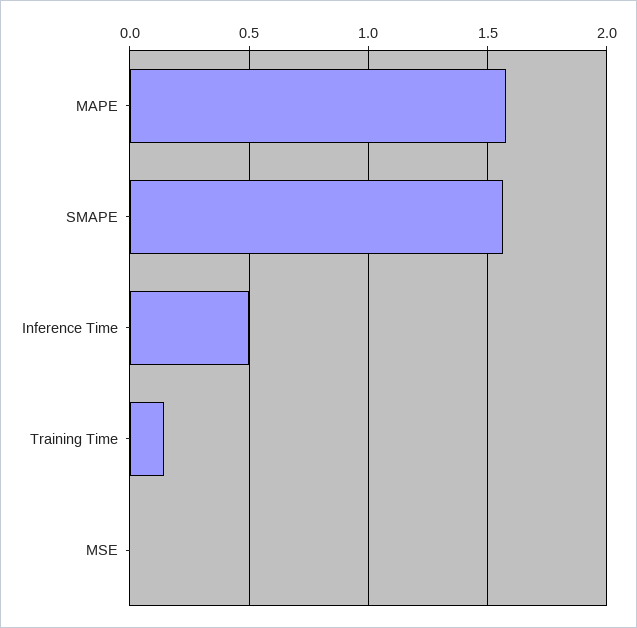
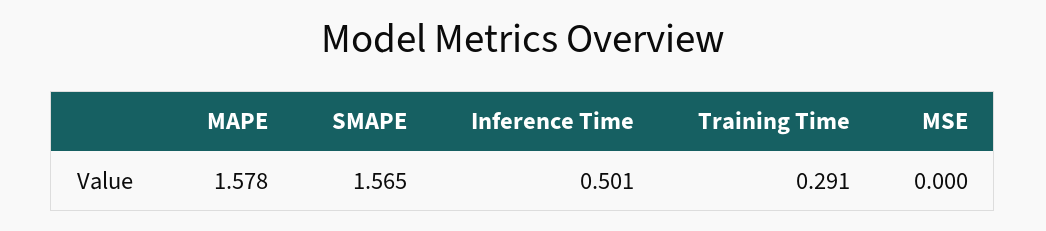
  {
    "MAPE": 1.578,
    "SMAPE": 1.565,
    "Inference Time": 0.501,
-   "Training Time": 0.15,
+   "Training Time": 0.291,
    "MSE": 0
  }

